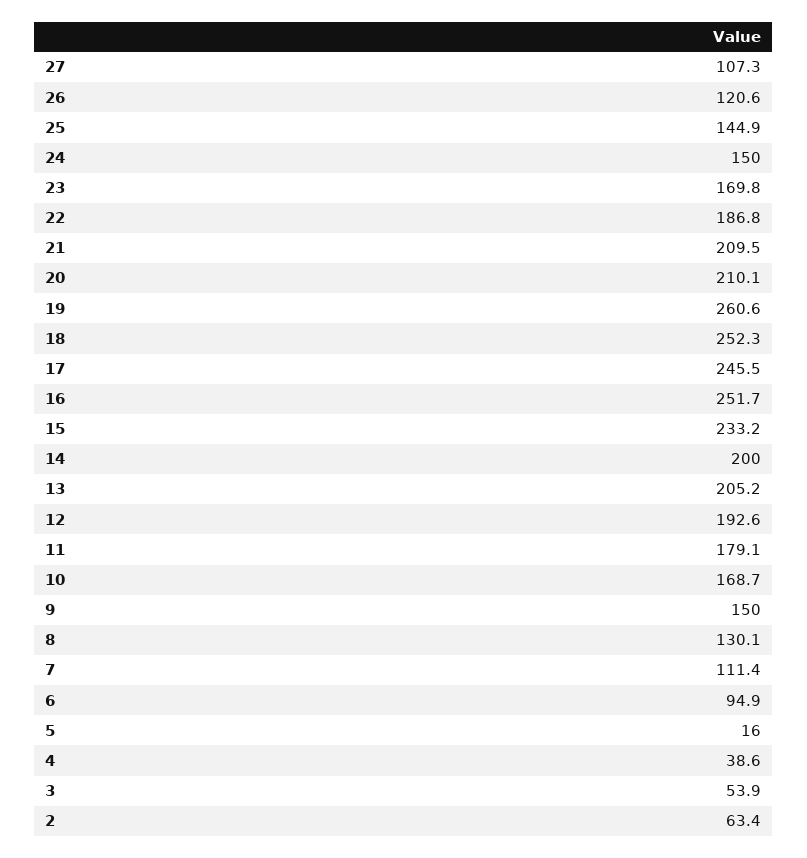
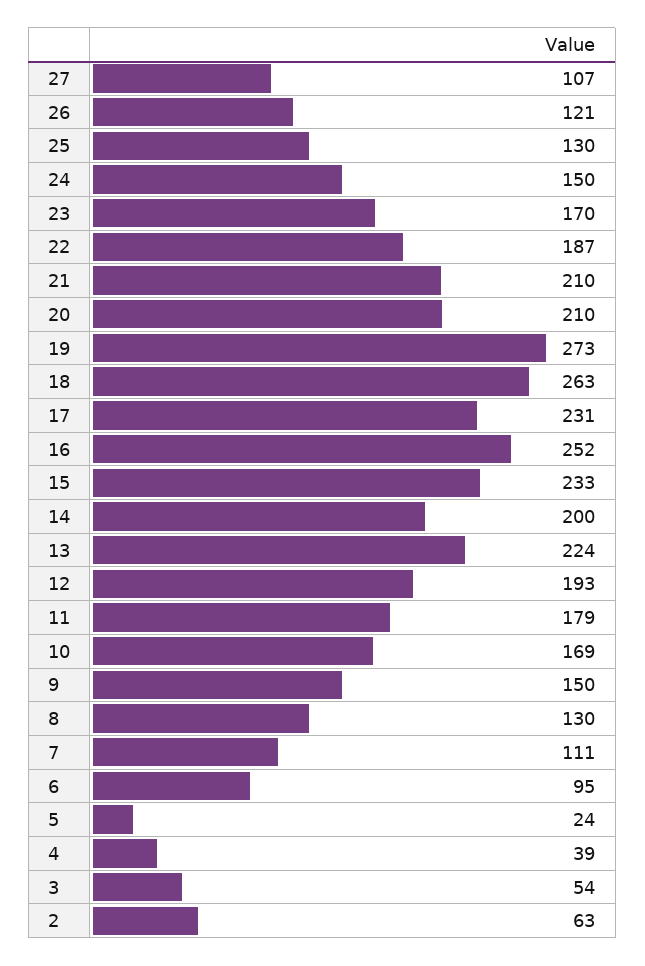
  {
    "27": 107.3,
    "26": 120.6,
-   "25": 144.9,
+   "25": 130,
    "24": 150,
    "23": 169.8,
    "22": 186.8,
    "21": 209.5,
    "20": 210.1,
-   "19": 260.6,
+   "19": 273,
-   "18": 252.3,
+   "18": 263,
-   "17": 245.5,
+   "17": 231,
    "16": 251.7,
    "15": 233.2,
    "14": 200,
-   "13": 205.2,
+   "13": 224,
    "12": 192.6,
    "11": 179.1,
    "10": 168.7,
    "9": 150,
    "8": 130.1,
    "7": 111.4,
    "6": 94.9,
-   "5": 16,
+   "5": 24,
    "4": 38.6,
    "3": 53.9,
    "2": 63.4
  }

